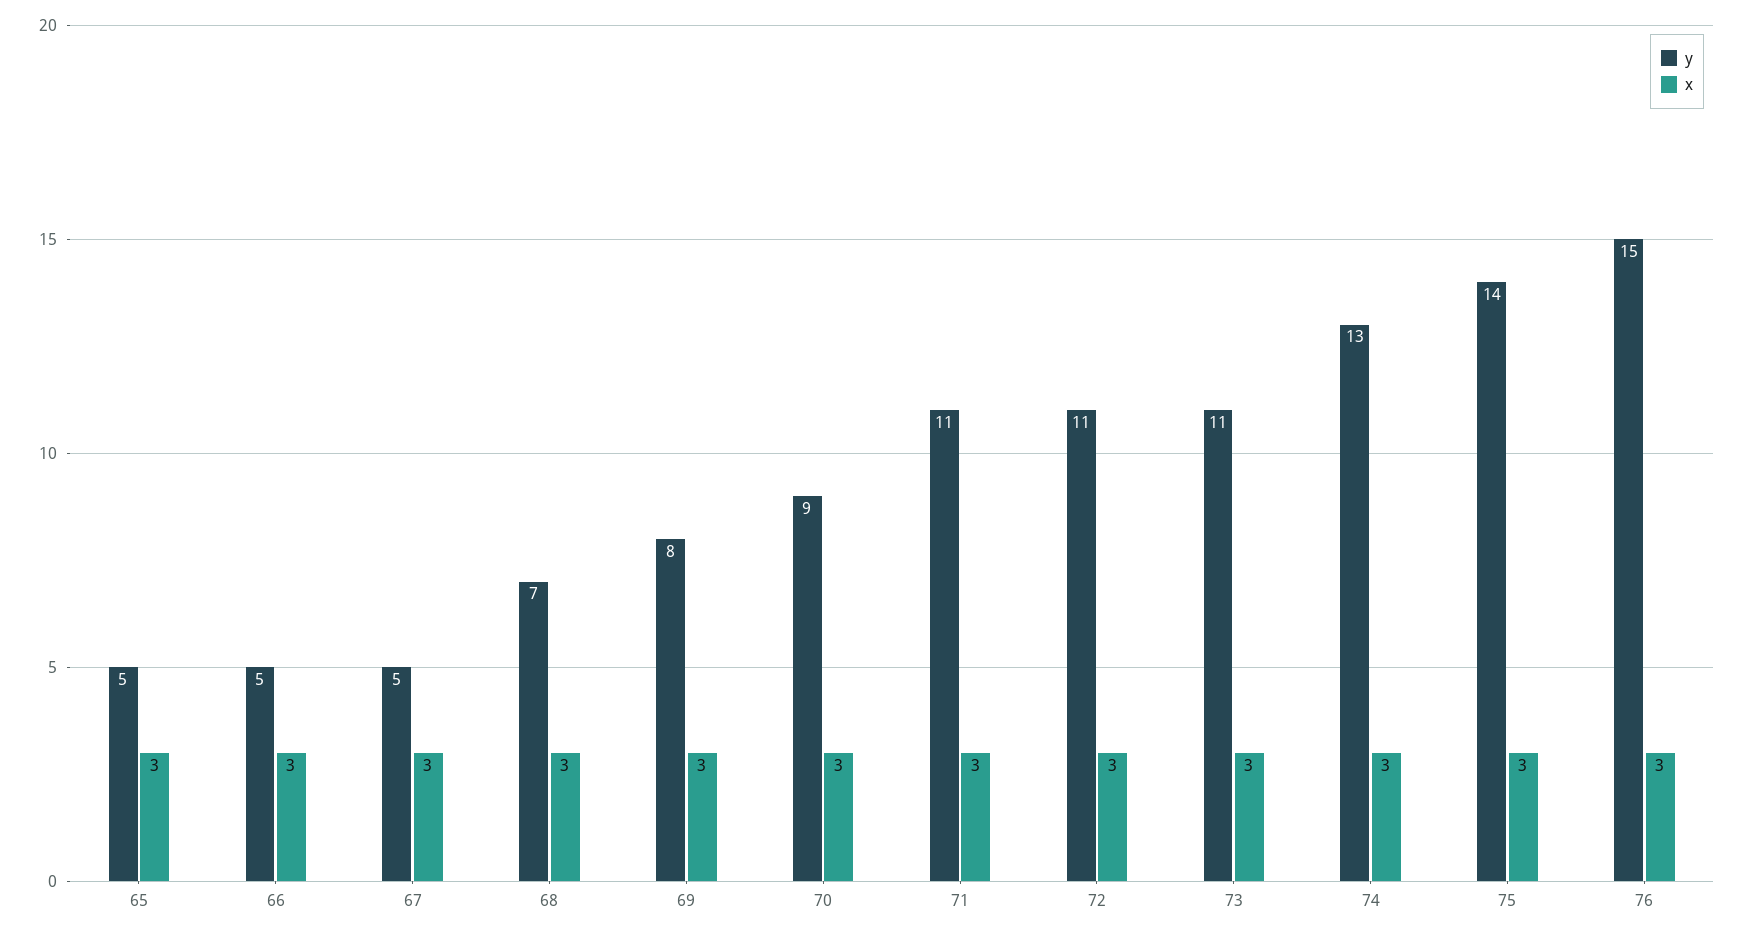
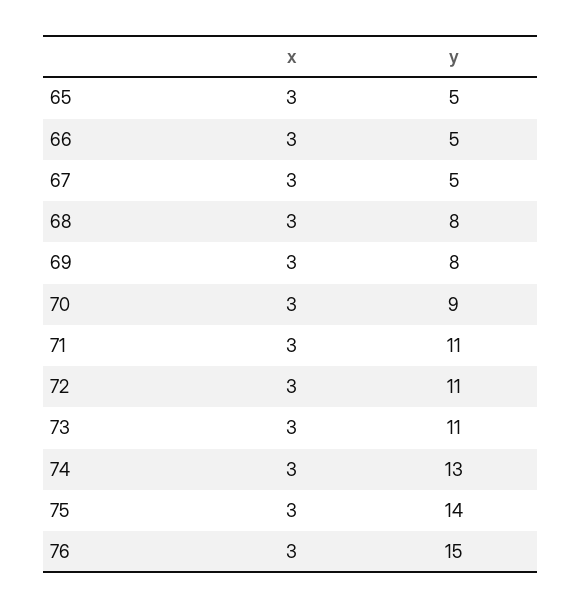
  {
    "y": {
      "65": 5,
      "66": 5,
      "67": 5,
-     "68": 7,
+     "68": 8,
      "69": 8,
      "70": 9,
      "71": 11,
      "72": 11,
      "73": 11,
      "74": 13,
      "75": 14,
      "76": 15
    },
    "x": {
      "65": 3,
      "66": 3,
      "67": 3,
      "68": 3,
      "69": 3,
      "70": 3,
      "71": 3,
      "72": 3,
      "73": 3,
      "74": 3,
      "75": 3,
      "76": 3
    }
  }

